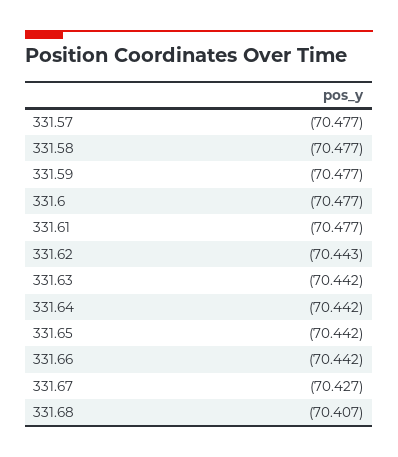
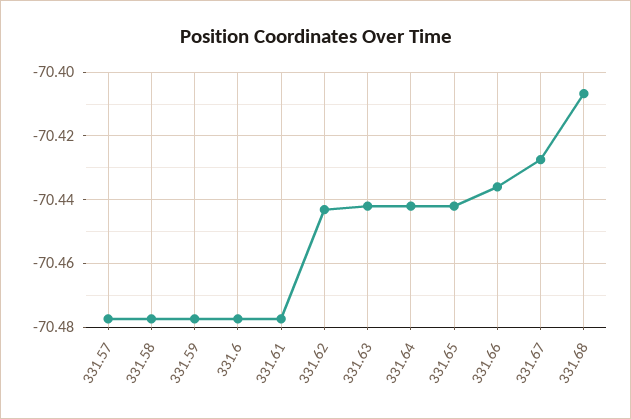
  {
    "331.57": -70.477,
    "331.58": -70.477,
    "331.59": -70.477,
    "331.6": -70.477,
    "331.61": -70.477,
    "331.62": -70.443,
    "331.63": -70.442,
    "331.64": -70.442,
    "331.65": -70.442,
-   "331.66": -70.442,
+   "331.66": -70.436,
    "331.67": -70.427,
    "331.68": -70.407
  }

